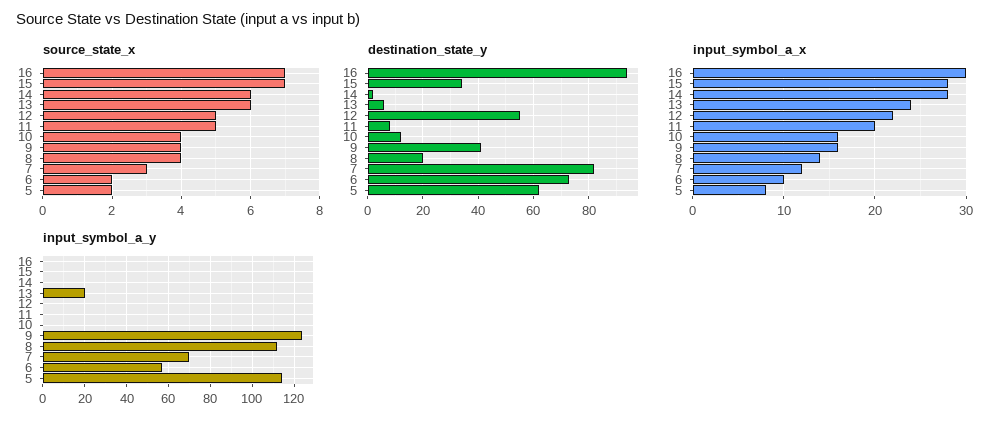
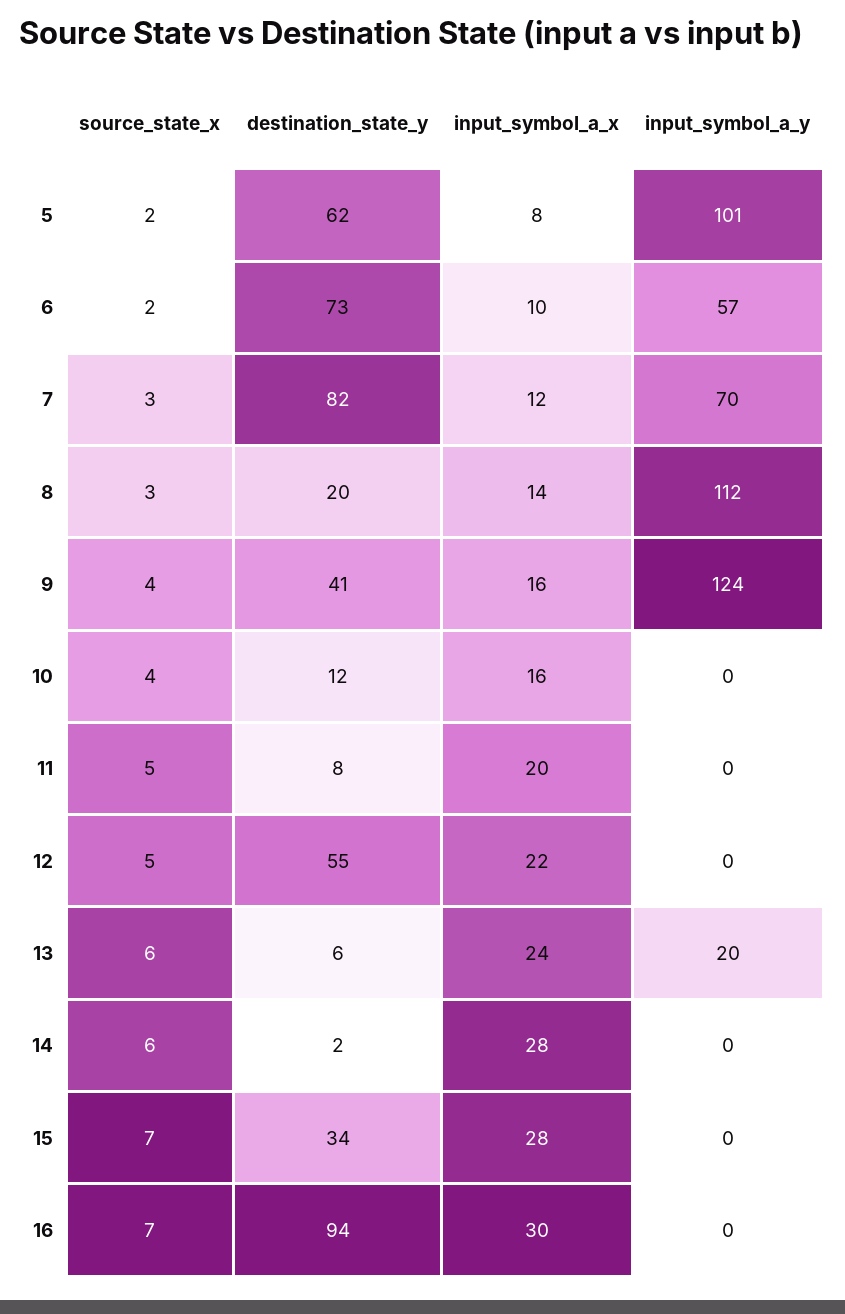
  {
    "source_state_x": {
      "16": 7,
      "15": 7,
      "14": 6,
      "13": 6,
      "12": 5,
      "11": 5,
      "10": 4,
      "9": 4,
-     "8": 4,
+     "8": 3,
      "7": 3,
      "6": 2,
      "5": 2
    },
    "destination_state_y": {
      "16": 94,
      "15": 34,
      "14": 2,
      "13": 6,
      "12": 55,
      "11": 8,
      "10": 12,
      "9": 41,
      "8": 20,
      "7": 82,
      "6": 73,
      "5": 62
    },
    "input_symbol_a_x": {
      "16": 30,
      "15": 28,
      "14": 28,
      "13": 24,
      "12": 22,
      "11": 20,
      "10": 16,
      "9": 16,
      "8": 14,
      "7": 12,
      "6": 10,
      "5": 8
    },
    "input_symbol_a_y": {
      "16": 0,
      "15": 0,
      "14": 0,
      "13": 20,
      "12": 0,
      "11": 0,
      "10": 0,
      "9": 124,
      "8": 112,
      "7": 70,
      "6": 57,
-     "5": 115
+     "5": 101
    }
  }

